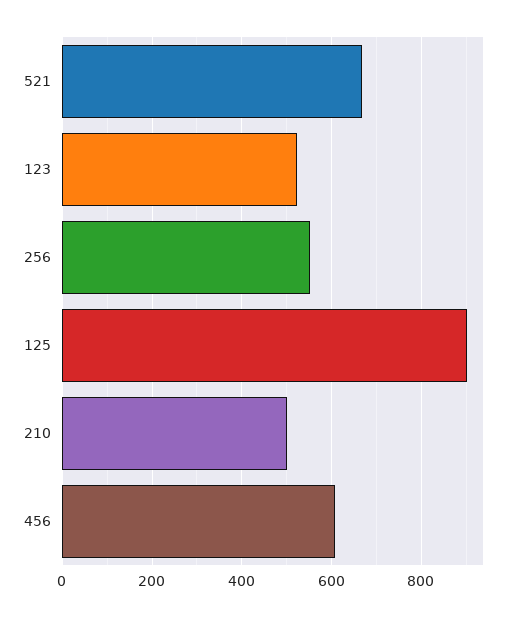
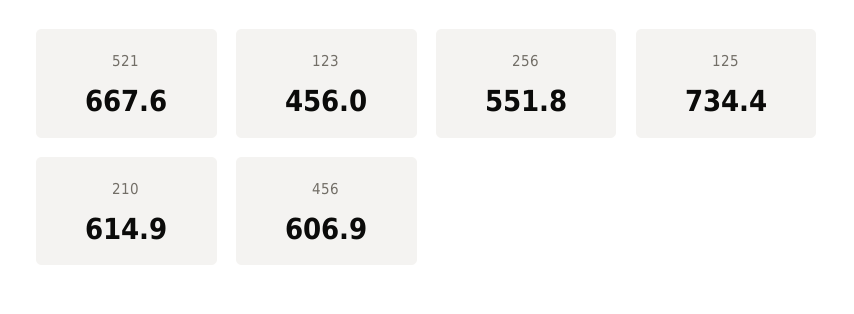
  {
    "521": 667.6,
-   "123": 520,
+   "123": 456,
    "256": 551.8,
-   "125": 900,
+   "125": 734.4,
-   "210": 500,
+   "210": 614.9,
    "456": 606.9
  }

